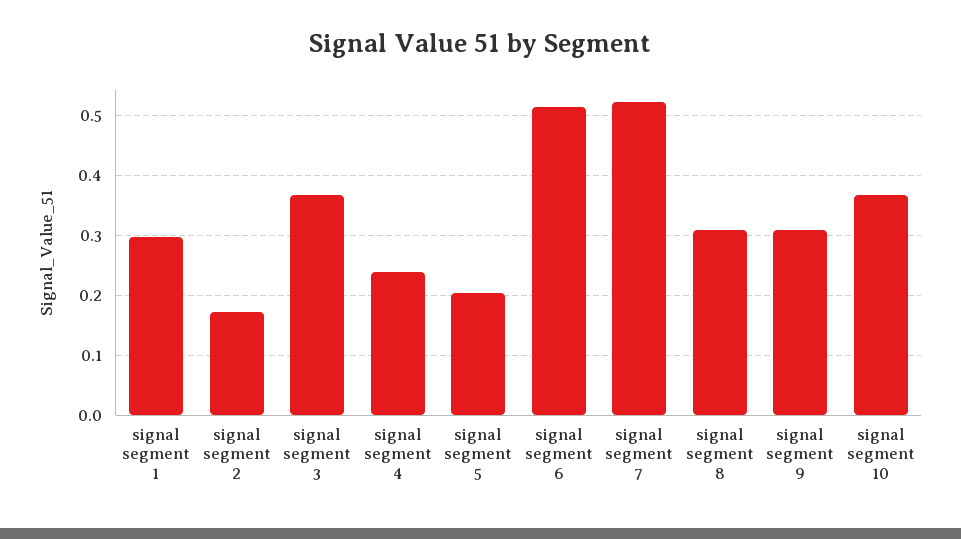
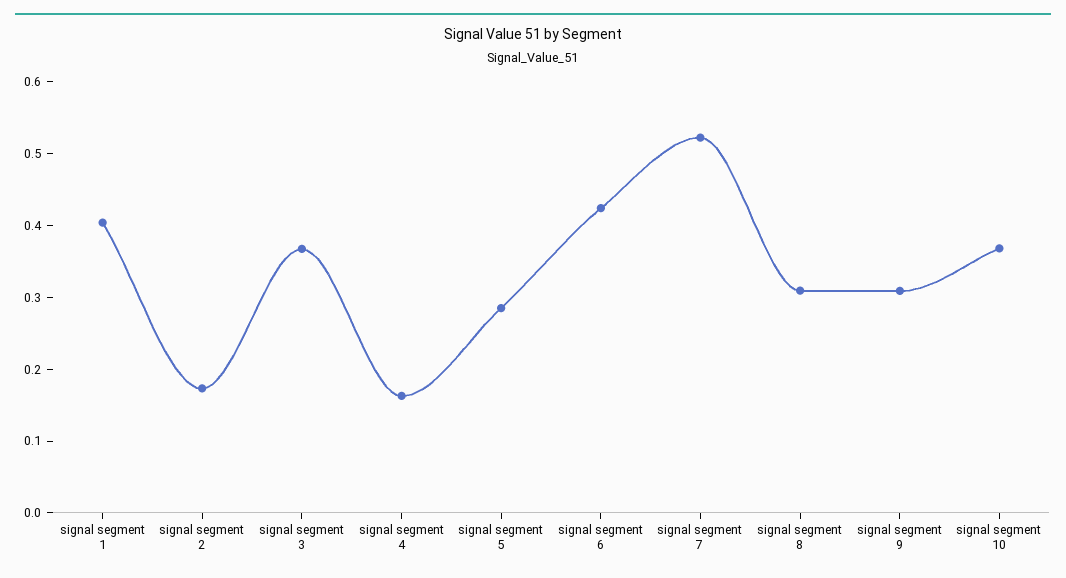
  {
-   "signal segment 1": 0.3,
+   "signal segment 1": 0.4,
    "signal segment 2": 0.18,
    "signal segment 3": 0.36,
-   "signal segment 4": 0.24,
+   "signal segment 4": 0.16,
-   "signal segment 5": 0.2,
+   "signal segment 5": 0.28,
-   "signal segment 6": 0.52,
+   "signal segment 6": 0.42,
    "signal segment 7": 0.52,
    "signal segment 8": 0.3,
    "signal segment 9": 0.3,
    "signal segment 10": 0.36
  }

